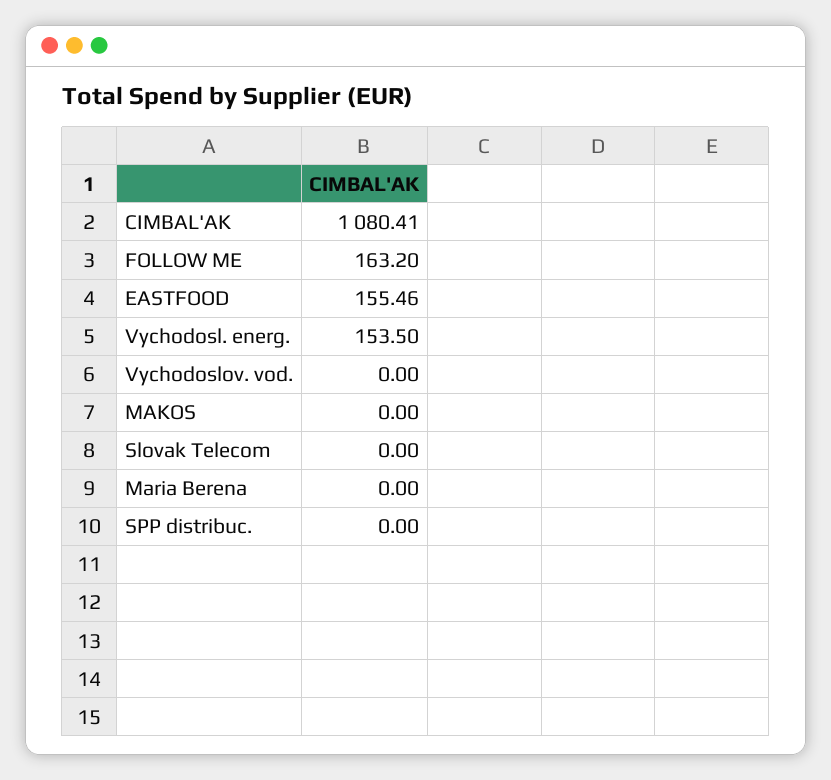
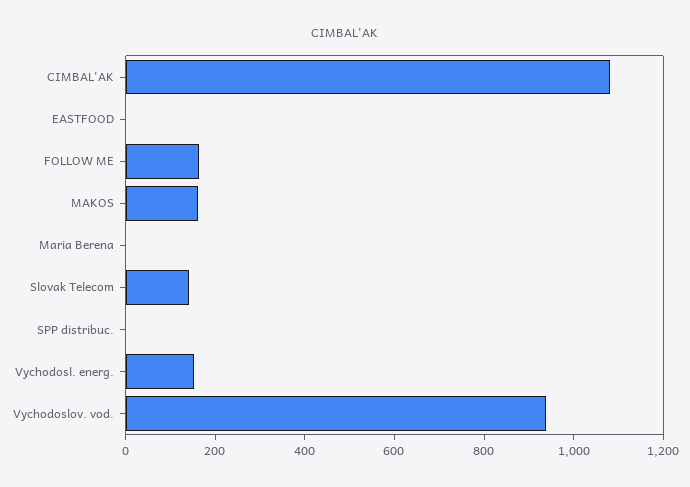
  {
    "CIMBAL'AK": 1080.41,
    "FOLLOW ME": 163.2,
-   "EASTFOOD": 155.46,
+   "EASTFOOD": 0,
    "Vychodosl. energ.": 153.5,
-   "Vychodoslov. vod.": 0,
+   "Vychodoslov. vod.": 950,
-   "MAKOS": 0,
+   "MAKOS": 150,
-   "Slovak Telecom": 0,
+   "Slovak Telecom": 150,
    "Maria Berena": 0,
    "SPP distribuc.": 0
  }

